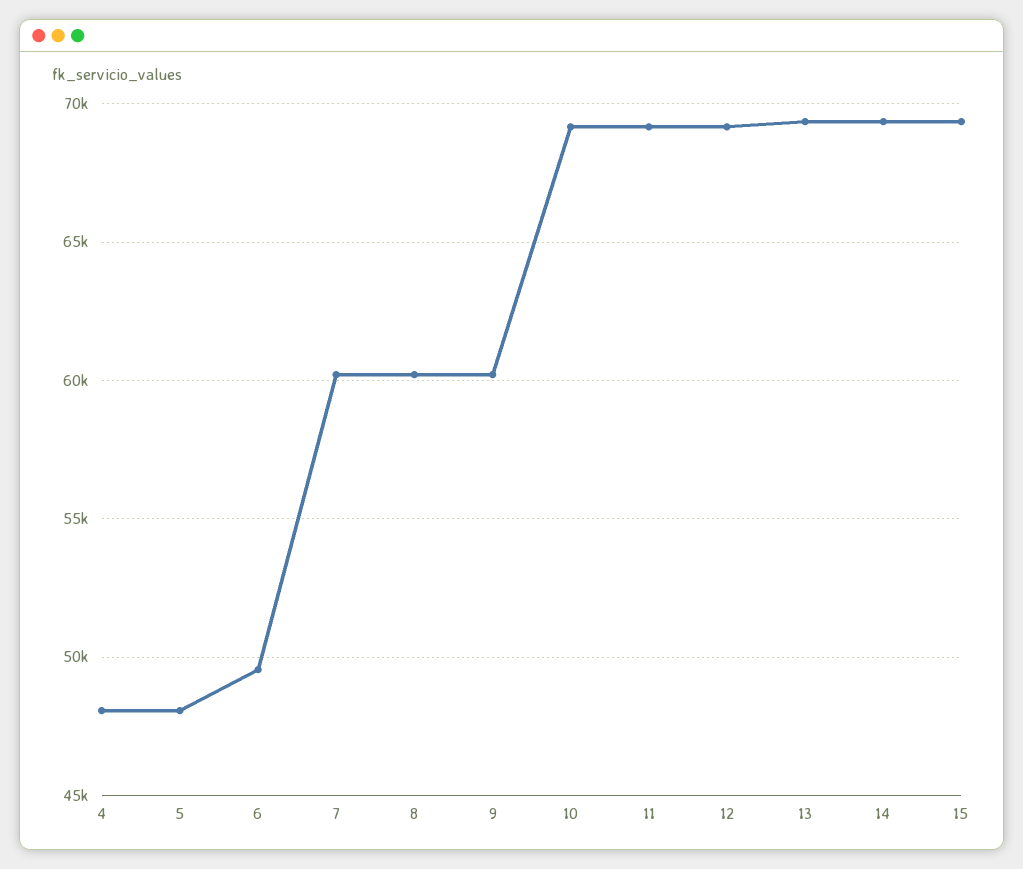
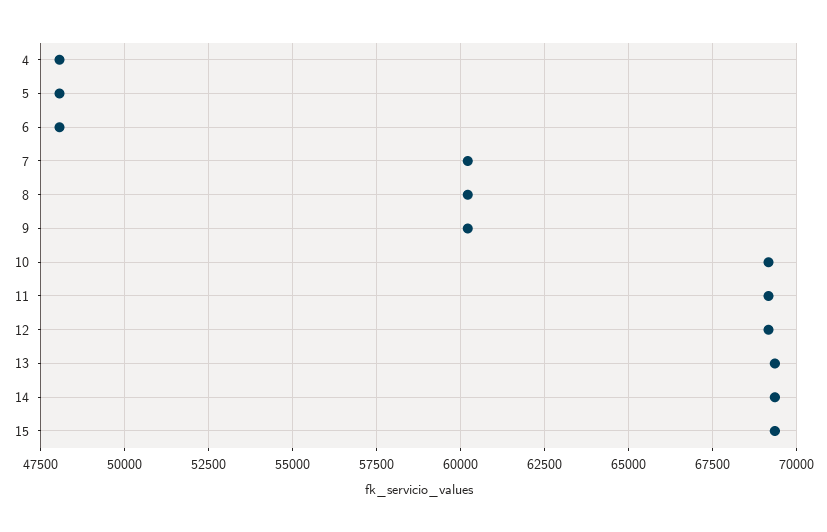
  {
    "4": 48000,
    "5": 48000,
-   "6": 49500,
+   "6": 48000,
    "7": 60250,
    "8": 60250,
    "9": 60250,
    "10": 69250,
    "11": 69250,
    "12": 69250,
    "13": 69250,
    "14": 69250,
    "15": 69250
  }

